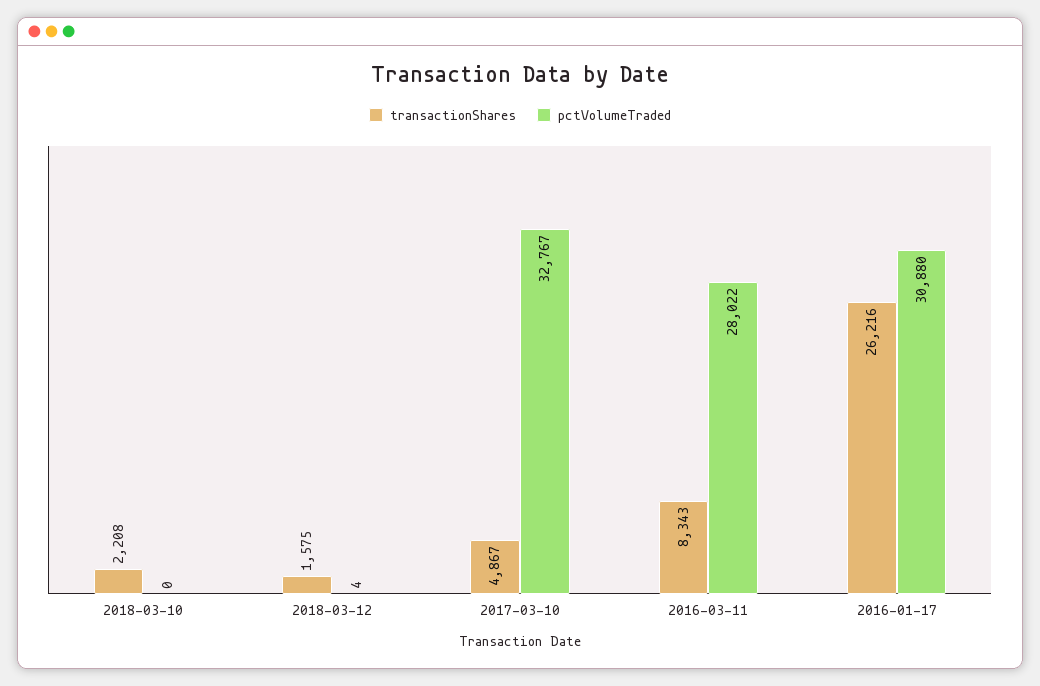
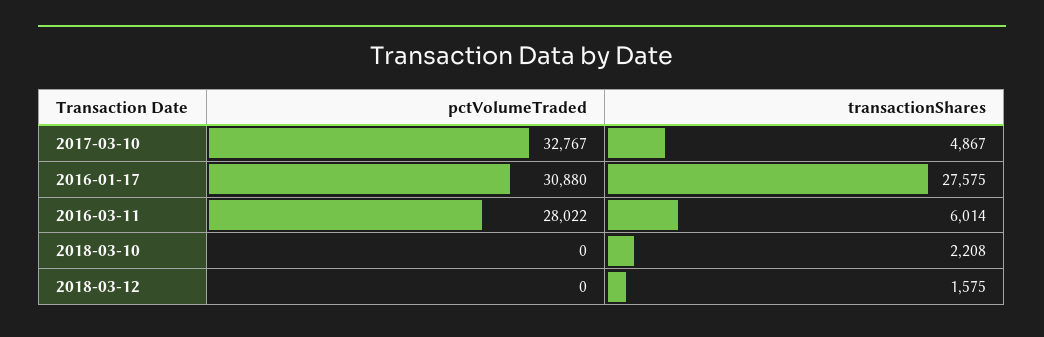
  {
    "transactionShares": {
      "2018-03-10": 2208,
      "2018-03-12": 1575,
      "2017-03-10": 4867,
-     "2016-03-11": 8343,
+     "2016-03-11": 6014,
-     "2016-01-17": 26216
+     "2016-01-17": 27575
    },
    "pctVolumeTraded": {
      "2018-03-10": 0,
-     "2018-03-12": 4,
+     "2018-03-12": 0,
      "2017-03-10": 32767,
      "2016-03-11": 28022,
      "2016-01-17": 30880
    }
  }

